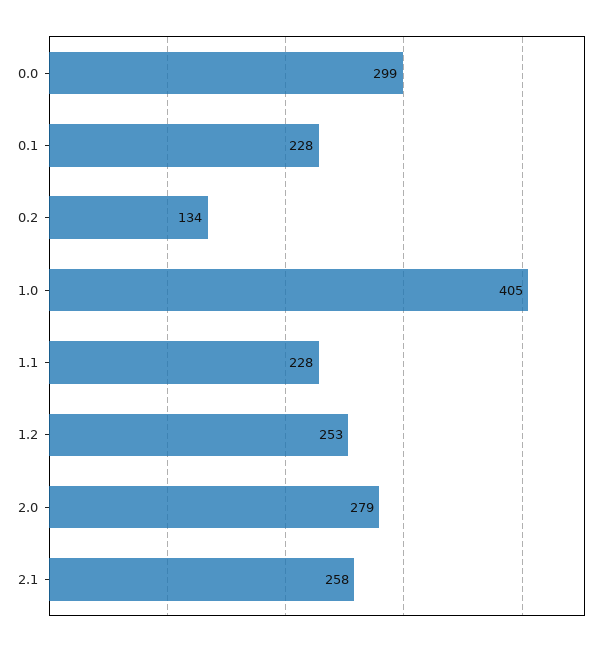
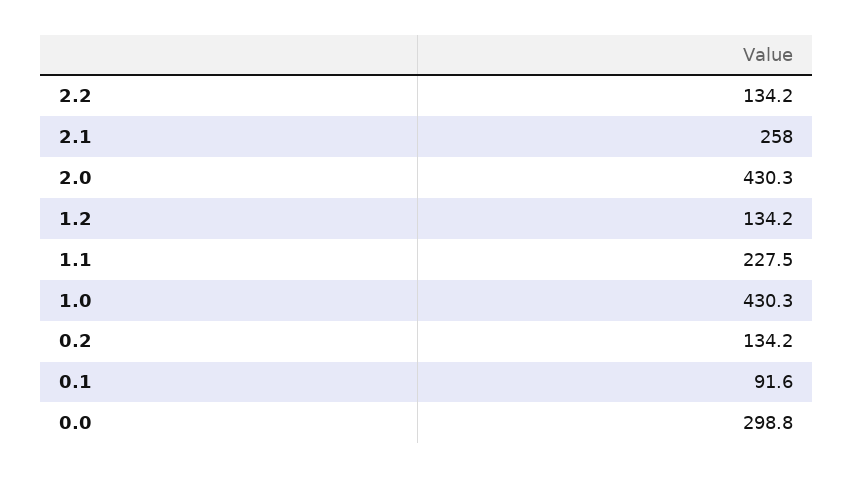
  {
    "0.0": 298.8,
-   "0.1": 228,
+   "0.1": 91.6,
    "0.2": 134.2,
-   "1.0": 405,
+   "1.0": 430.3,
    "1.1": 227.5,
-   "1.2": 253,
+   "1.2": 134.2,
-   "2.0": 279,
+   "2.0": 430.3,
-   "2.1": 258
+   "2.1": 258,
+   "2.2": 134.2
  }

